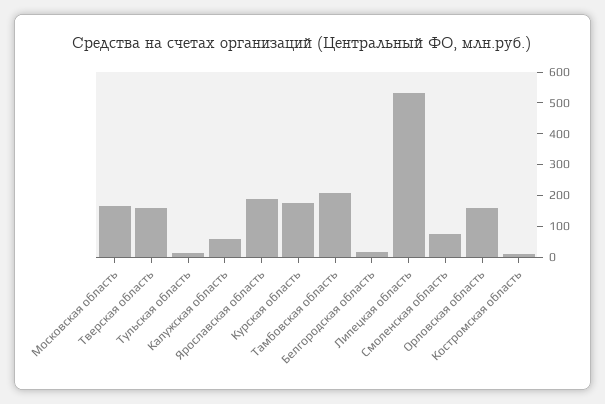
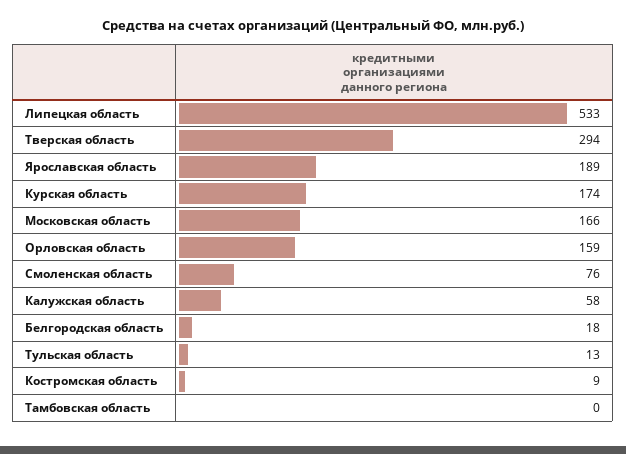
  {
    "Московская область": 166,
-   "Тверская область": 150,
+   "Тверская область": 294,
    "Тульская область": 13,
    "Калужская область": 58,
    "Ярославская область": 189,
    "Курская область": 174,
-   "Тамбовская область": 200,
+   "Тамбовская область": 0,
    "Белгородская область": 18,
    "Липецкая область": 533,
    "Смоленская область": 76,
    "Орловская область": 159,
    "Костромская область": 9
  }

